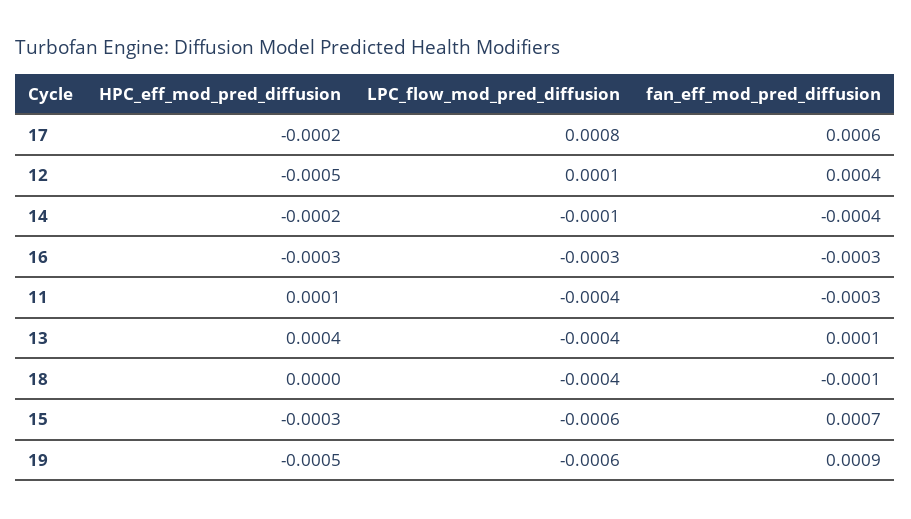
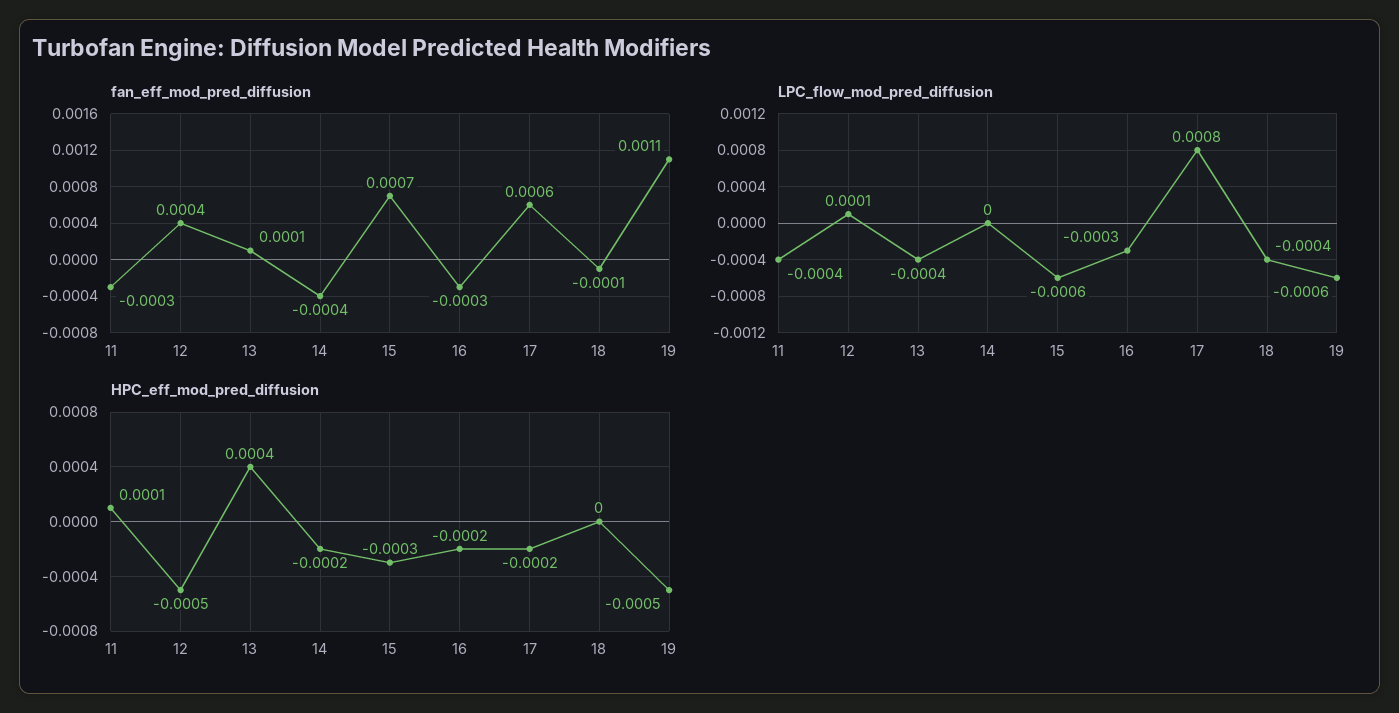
  {
    "HPC_eff_mod_pred_diffusion": {
      "17": -0.0002,
      "12": -0.0005,
      "14": -0.0002,
-     "16": -0.0003,
+     "16": -0.0002,
      "11": 0.0001,
      "13": 0.0004,
      "18": 0,
      "15": -0.0003,
      "19": -0.0005
    },
    "LPC_flow_mod_pred_diffusion": {
      "17": 0.0008,
      "12": 0.0001,
-     "14": -0.0001,
+     "14": 0,
      "16": -0.0003,
      "11": -0.0004,
      "13": -0.0004,
      "18": -0.0004,
      "15": -0.0006,
      "19": -0.0006
    },
    "fan_eff_mod_pred_diffusion": {
      "17": 0.0006,
      "12": 0.0004,
      "14": -0.0004,
      "16": -0.0003,
      "11": -0.0003,
      "13": 0.0001,
      "18": -0.0001,
      "15": 0.0007,
-     "19": 0.0009
+     "19": 0.0011
    }
  }

